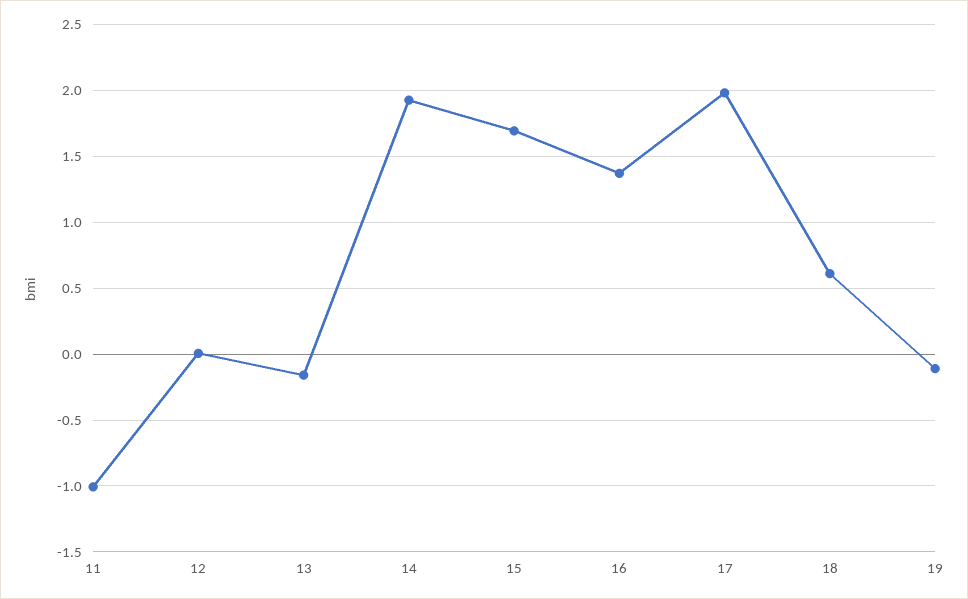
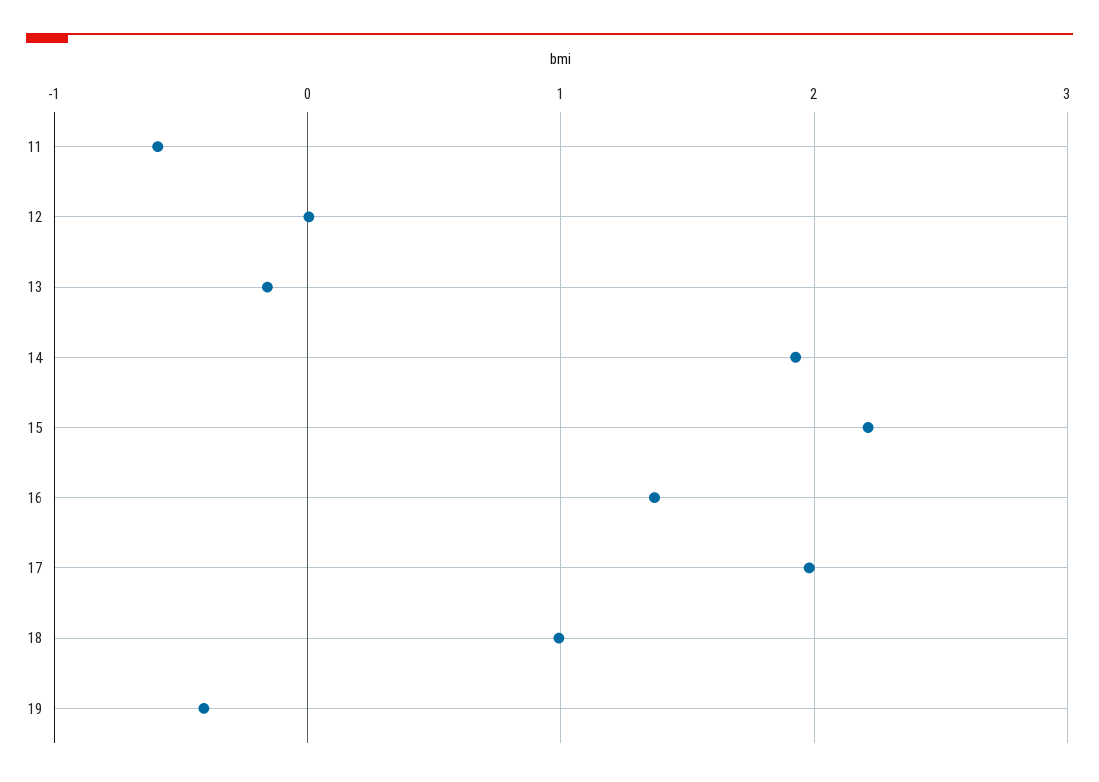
  {
-   "11": -1,
+   "11": -0.6,
    "12": 0,
    "13": -0.15,
    "14": 1.95,
-   "15": 1.7,
+   "15": 2.2,
    "16": 1.35,
    "17": 2,
-   "18": 0.6,
+   "18": 1,
-   "19": -0.1
+   "19": -0.4
  }

